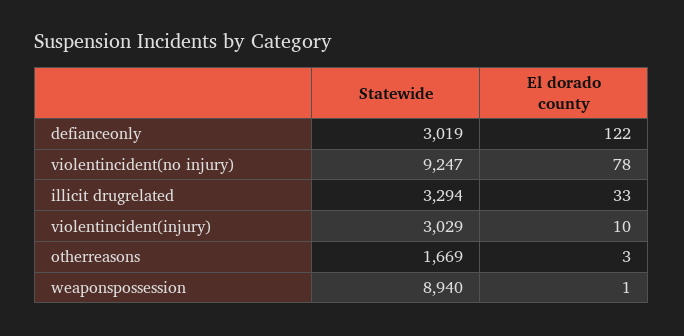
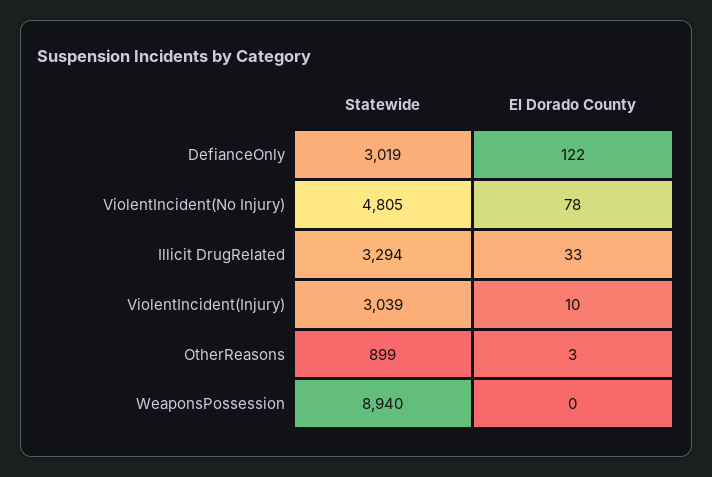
  {
    "Statewide": {
      "defianceonly": 3019,
-     "violentincident(no injury)": 9247,
+     "violentincident(no injury)": 4805,
      "illicit drugrelated": 3294,
-     "violentincident(injury)": 3029,
+     "violentincident(injury)": 3039,
-     "otherreasons": 1669,
+     "otherreasons": 899,
      "weaponspossession": 8940
    },
    "El dorado county": {
      "defianceonly": 122,
      "violentincident(no injury)": 78,
      "illicit drugrelated": 33,
      "violentincident(injury)": 10,
      "otherreasons": 3,
-     "weaponspossession": 1
+     "weaponspossession": 0
    }
  }

